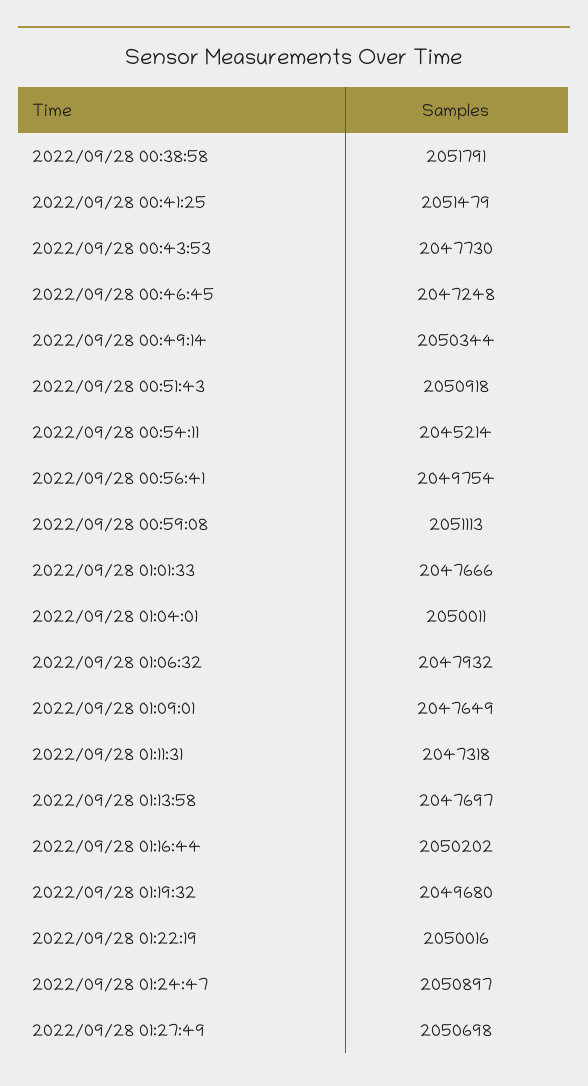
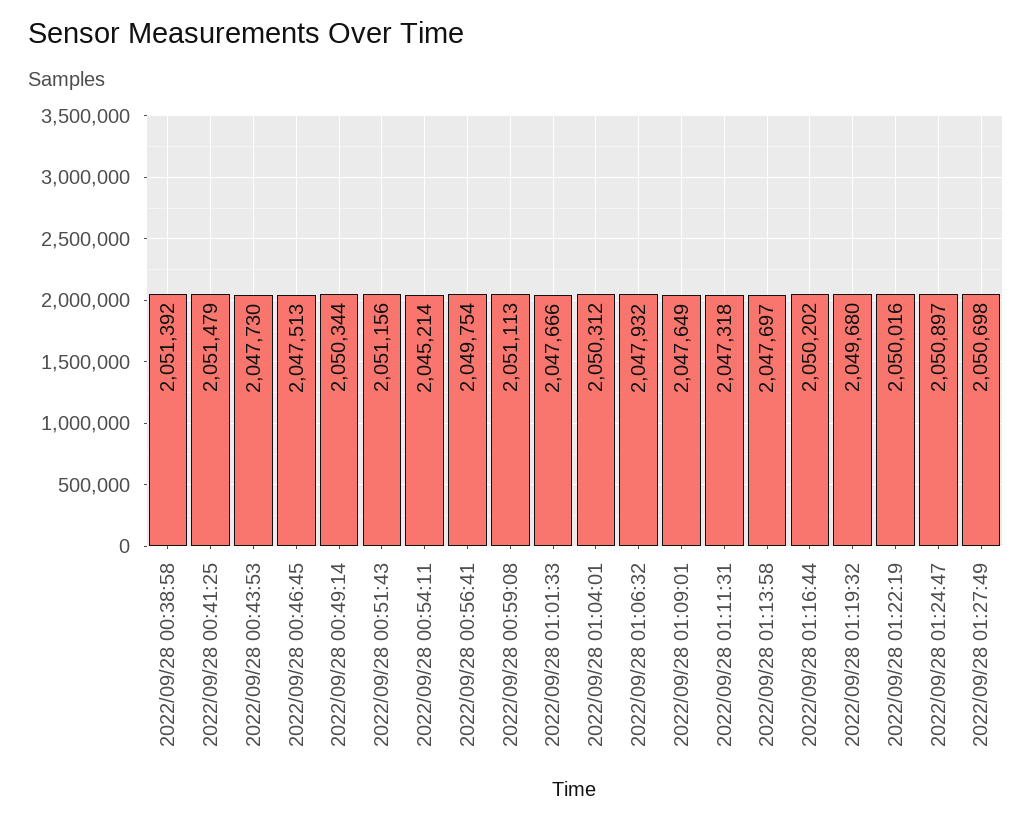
  {
-   "2022/09/28 00:38:58": 2051791,
+   "2022/09/28 00:38:58": 2051392,
    "2022/09/28 00:41:25": 2051479,
    "2022/09/28 00:43:53": 2047730,
-   "2022/09/28 00:46:45": 2047248,
+   "2022/09/28 00:46:45": 2047513,
    "2022/09/28 00:49:14": 2050344,
-   "2022/09/28 00:51:43": 2050918,
+   "2022/09/28 00:51:43": 2051156,
    "2022/09/28 00:54:11": 2045214,
    "2022/09/28 00:56:41": 2049754,
    "2022/09/28 00:59:08": 2051113,
    "2022/09/28 01:01:33": 2047666,
-   "2022/09/28 01:04:01": 2050011,
+   "2022/09/28 01:04:01": 2050312,
    "2022/09/28 01:06:32": 2047932,
    "2022/09/28 01:09:01": 2047649,
    "2022/09/28 01:11:31": 2047318,
    "2022/09/28 01:13:58": 2047697,
    "2022/09/28 01:16:44": 2050202,
    "2022/09/28 01:19:32": 2049680,
    "2022/09/28 01:22:19": 2050016,
    "2022/09/28 01:24:47": 2050897,
    "2022/09/28 01:27:49": 2050698
  }

